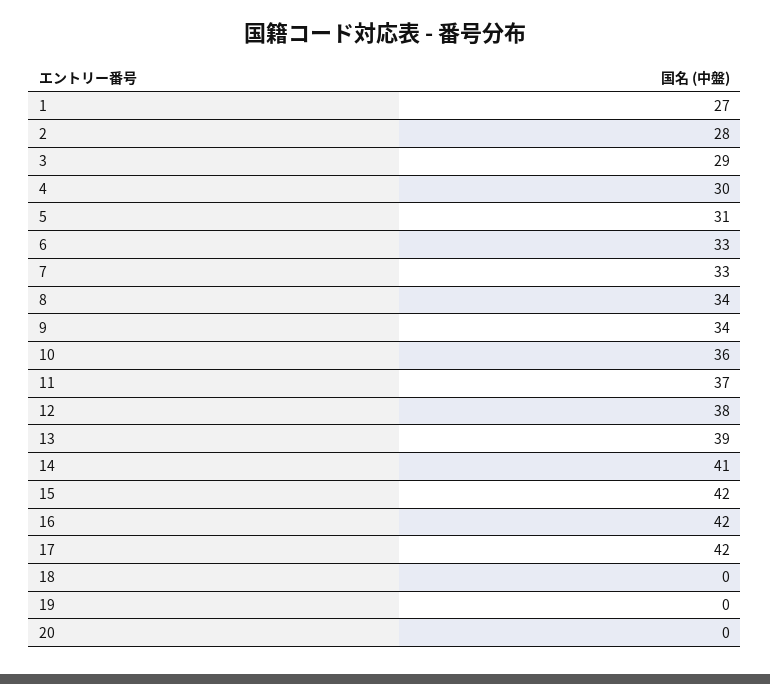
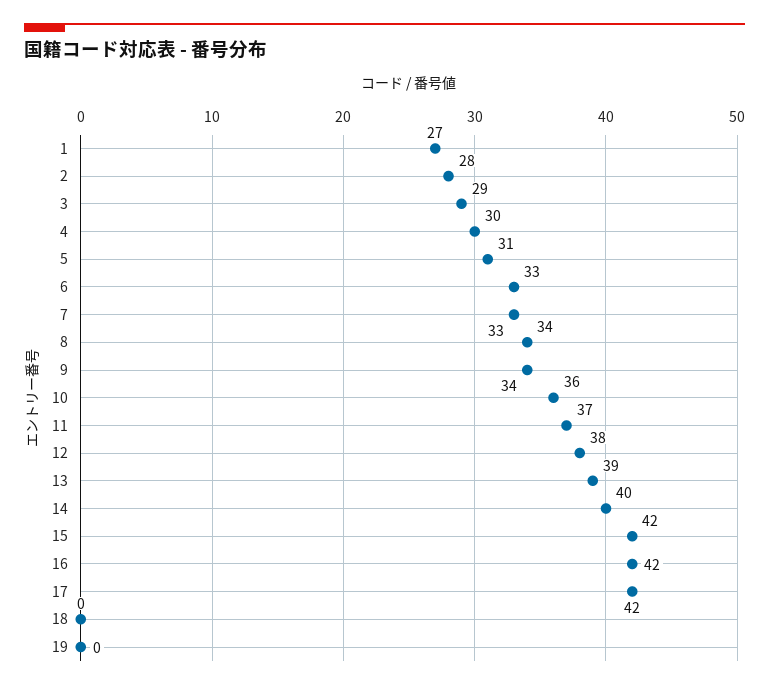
  {
    "1": 27,
    "2": 28,
    "3": 29,
    "4": 30,
    "5": 31,
    "6": 33,
    "7": 33,
    "8": 34,
    "9": 34,
    "10": 36,
    "11": 37,
    "12": 38,
    "13": 39,
-   "14": 41,
+   "14": 40,
    "15": 42,
    "16": 42,
    "17": 42,
    "18": 0,
-   "19": 0,
+   "19": 0
-   "20": 0
  }

